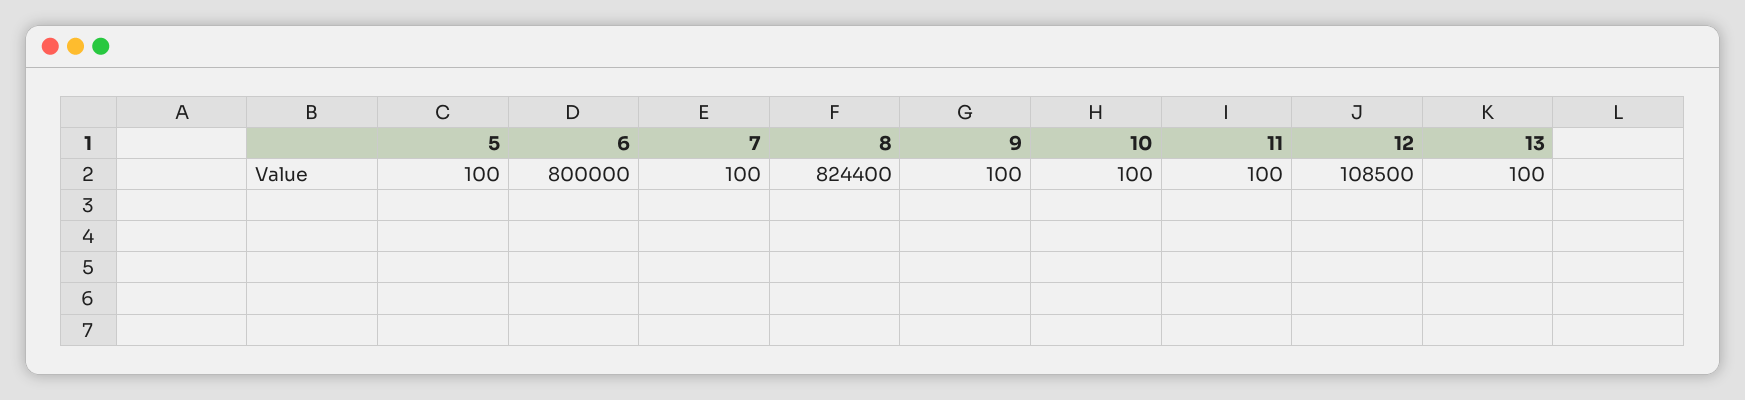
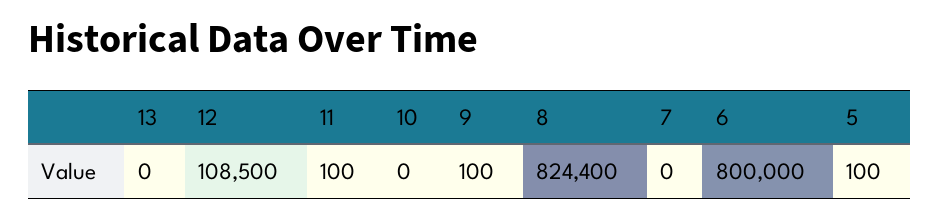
  {
    "5": 100,
    "6": 800000,
-   "7": 100,
+   "7": 0,
    "8": 824400,
    "9": 100,
-   "10": 100,
+   "10": 0,
    "11": 100,
    "12": 108500,
-   "13": 100
+   "13": 0
  }

